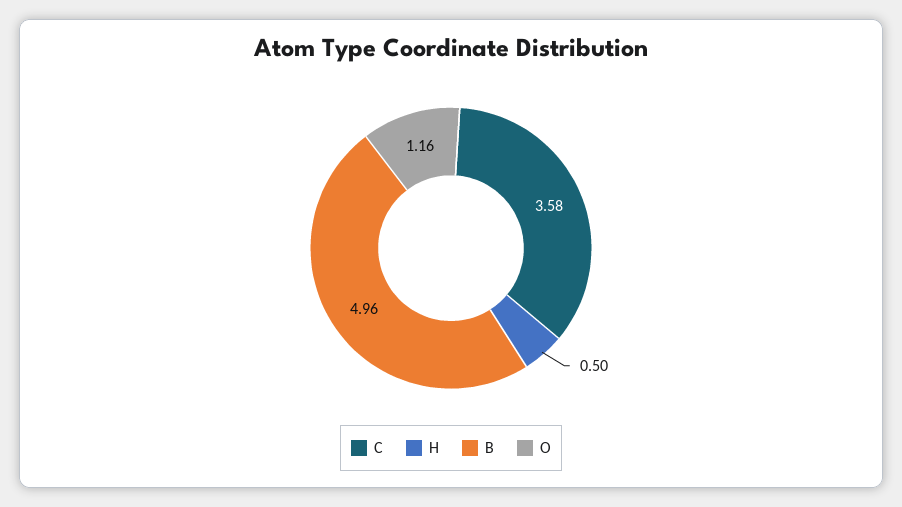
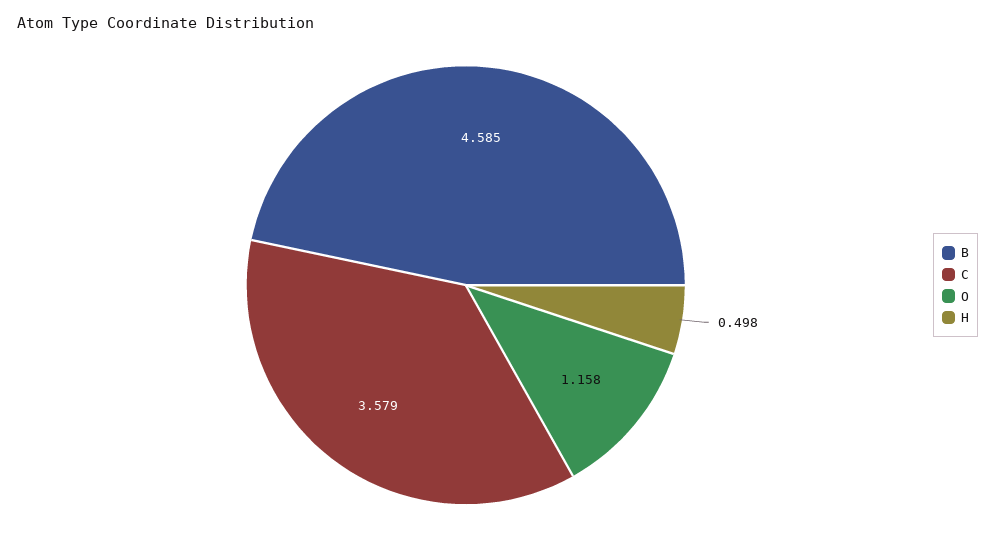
  {
    "C": 3.579,
    "H": 0.498,
-   "B": 4.96,
+   "B": 4.585,
    "O": 1.158
  }

